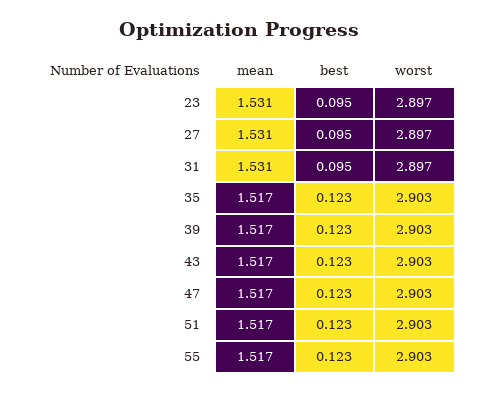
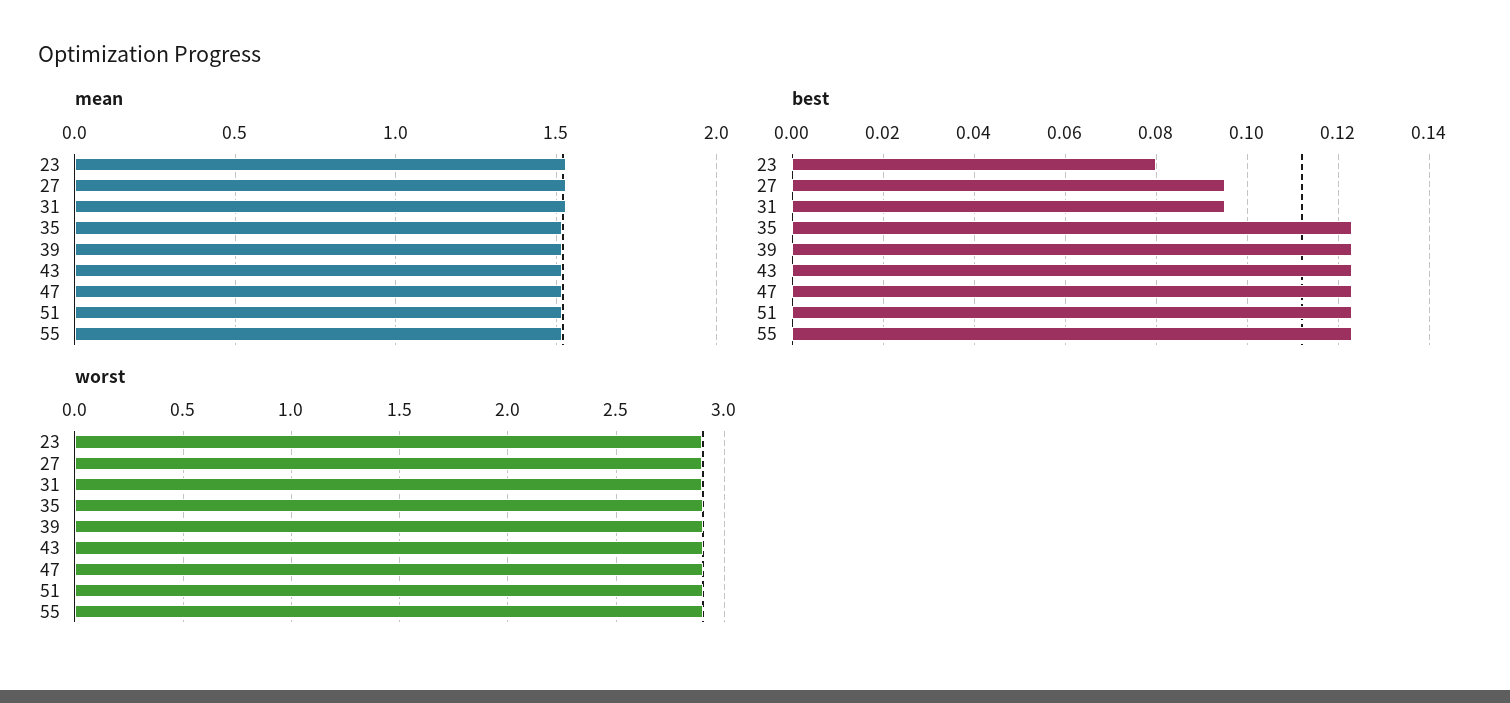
  {
    "mean": {
      "23": 1.531,
      "27": 1.531,
      "31": 1.531,
      "35": 1.517,
      "39": 1.517,
      "43": 1.517,
      "47": 1.517,
      "51": 1.517,
      "55": 1.517
    },
    "best": {
-     "23": 0.095,
+     "23": 0.08,
      "27": 0.095,
      "31": 0.095,
      "35": 0.123,
      "39": 0.123,
      "43": 0.123,
      "47": 0.123,
      "51": 0.123,
      "55": 0.123
    },
    "worst": {
      "23": 2.897,
      "27": 2.897,
      "31": 2.897,
      "35": 2.903,
      "39": 2.903,
      "43": 2.903,
      "47": 2.903,
      "51": 2.903,
      "55": 2.903
    }
  }

